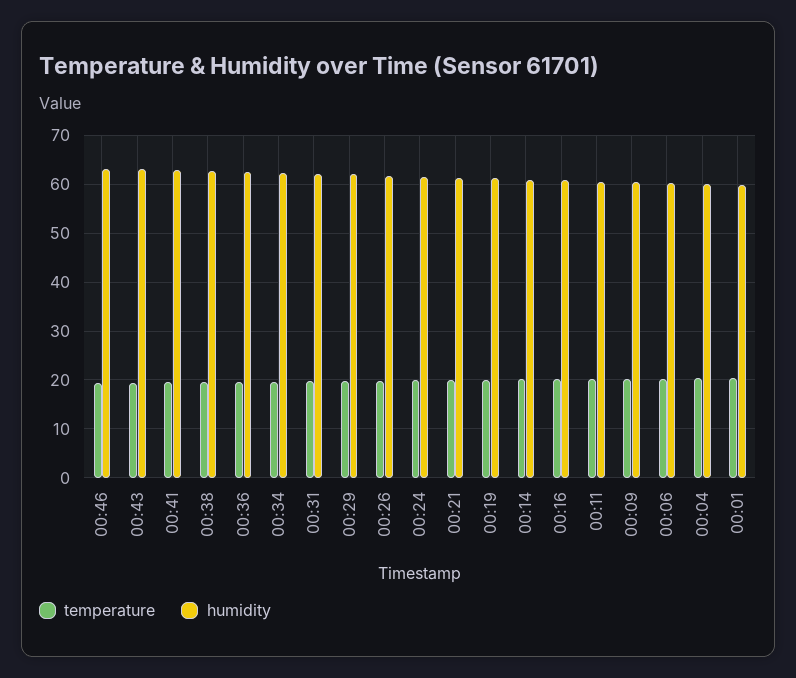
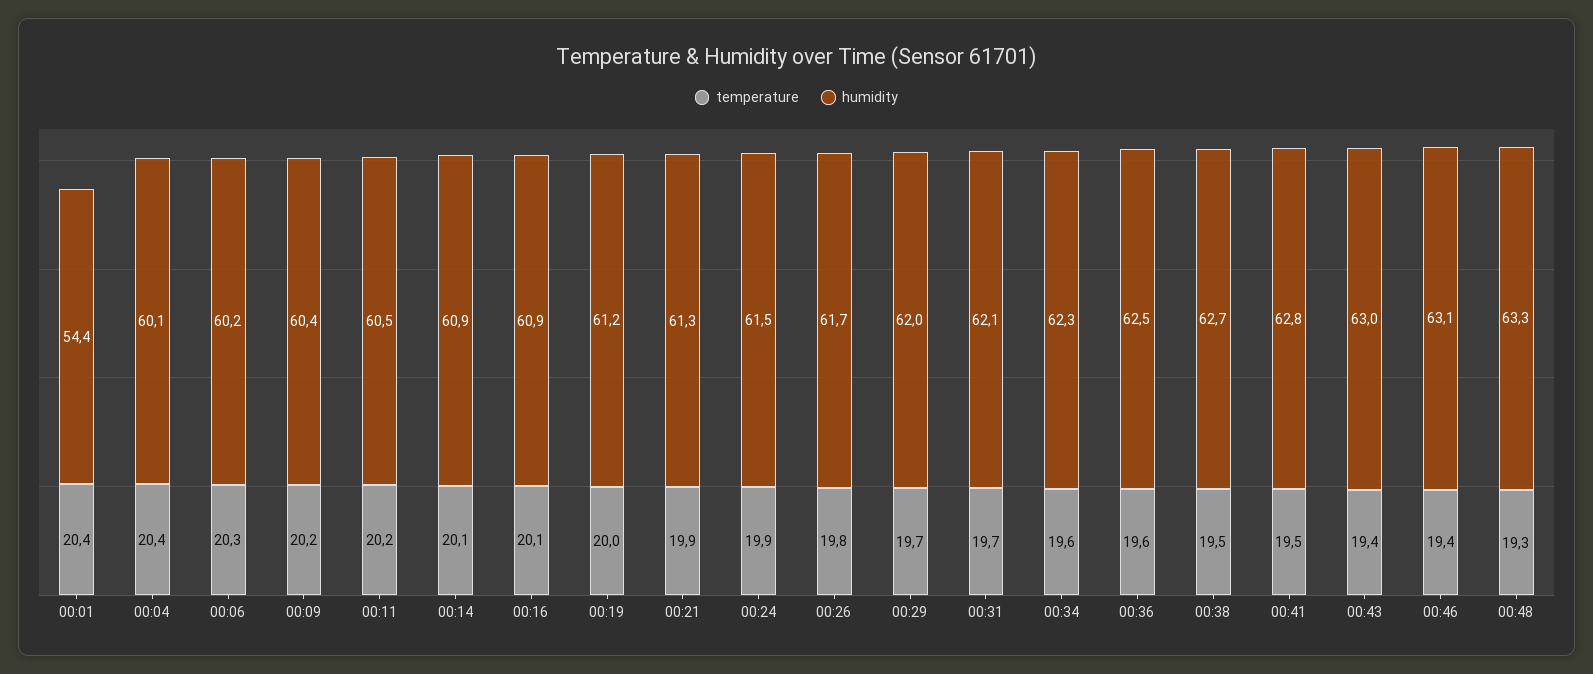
  {
    "temperature": {
      "00:46": 19.4,
      "00:43": 19.4,
      "00:41": 19.5,
      "00:38": 19.5,
      "00:36": 19.6,
      "00:34": 19.6,
      "00:31": 19.7,
      "00:29": 19.7,
      "00:26": 19.8,
      "00:24": 19.9,
      "00:21": 19.9,
      "00:19": 20,
      "00:14": 20.1,
      "00:16": 20.1,
      "00:11": 20.2,
      "00:09": 20.2,
      "00:06": 20.3,
      "00:04": 20.4,
-     "00:01": 20.4
+     "00:01": 20.4,
+     "00:48": 19.3
    },
    "humidity": {
      "00:46": 63.1,
      "00:43": 63,
      "00:41": 62.8,
      "00:38": 62.7,
      "00:36": 62.5,
      "00:34": 62.3,
      "00:31": 62.1,
      "00:29": 62,
      "00:26": 61.7,
      "00:24": 61.5,
      "00:21": 61.3,
      "00:19": 61.2,
      "00:14": 60.9,
      "00:16": 60.9,
      "00:11": 60.5,
      "00:09": 60.4,
      "00:06": 60.2,
      "00:04": 60.1,
-     "00:01": 60
+     "00:01": 54.4,
+     "00:48": 63.3
    }
  }

